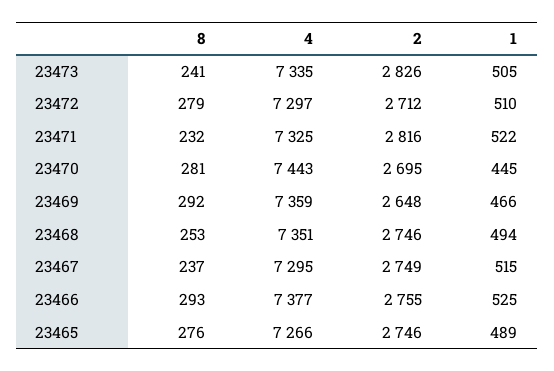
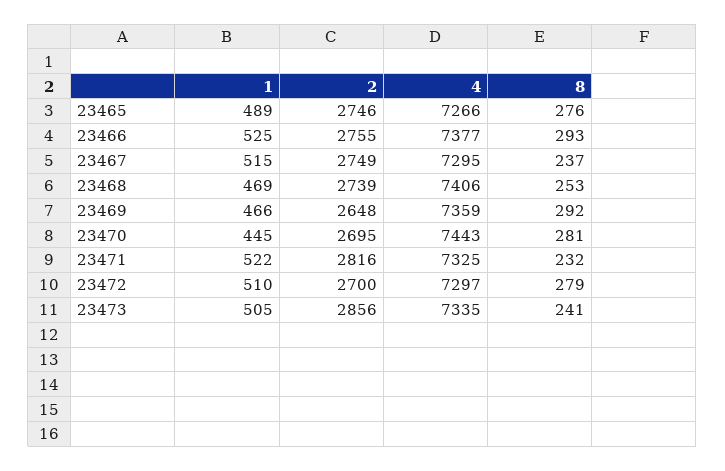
  {
    "8": {
      "23473": 241,
      "23472": 279,
      "23471": 232,
      "23470": 281,
      "23469": 292,
      "23468": 253,
      "23467": 237,
      "23466": 293,
      "23465": 276
    },
    "4": {
      "23473": 7335,
      "23472": 7297,
      "23471": 7325,
      "23470": 7443,
      "23469": 7359,
-     "23468": 7351,
+     "23468": 7406,
      "23467": 7295,
      "23466": 7377,
      "23465": 7266
    },
    "2": {
-     "23473": 2826,
+     "23473": 2856,
-     "23472": 2712,
+     "23472": 2700,
      "23471": 2816,
      "23470": 2695,
      "23469": 2648,
-     "23468": 2746,
+     "23468": 2739,
      "23467": 2749,
      "23466": 2755,
      "23465": 2746
    },
    "1": {
      "23473": 505,
      "23472": 510,
      "23471": 522,
      "23470": 445,
      "23469": 466,
-     "23468": 494,
+     "23468": 469,
      "23467": 515,
      "23466": 525,
      "23465": 489
    }
  }

